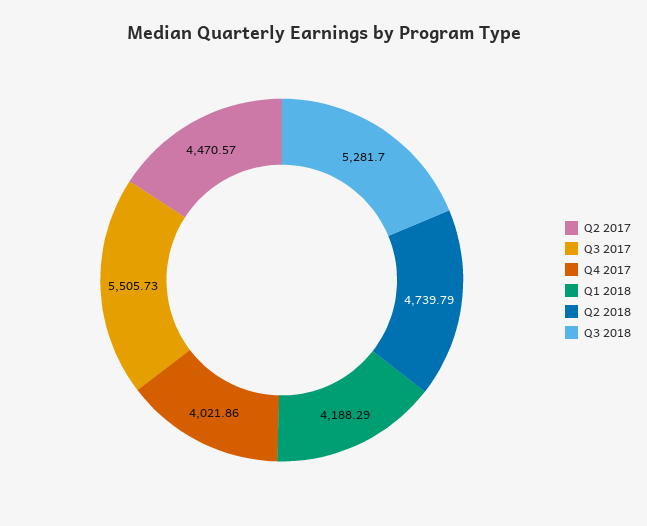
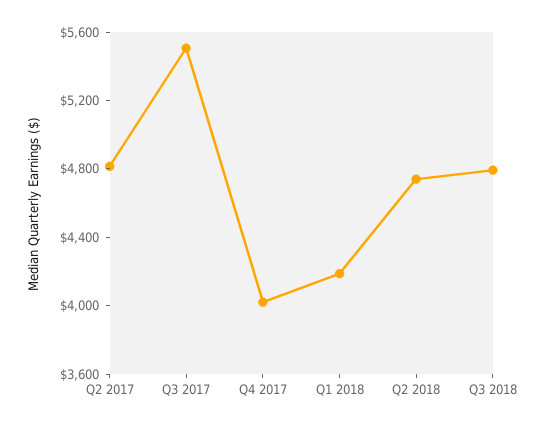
  {
-   "Q2 2017": 4470.57,
+   "Q2 2017": 4800,
    "Q3 2017": 5505.73,
    "Q4 2017": 4021.86,
    "Q1 2018": 4188.29,
    "Q2 2018": 4739.79,
-   "Q3 2018": 5281.7
+   "Q3 2018": 4800
  }

